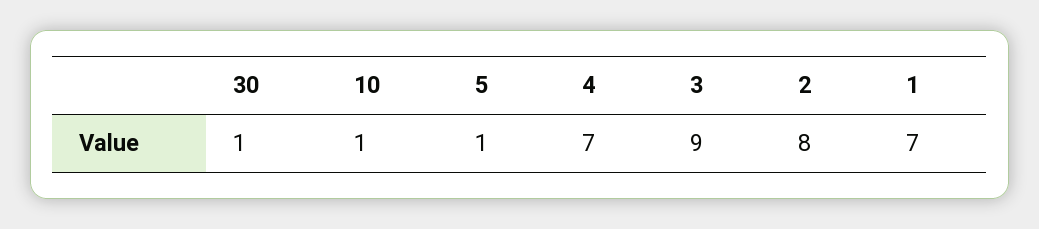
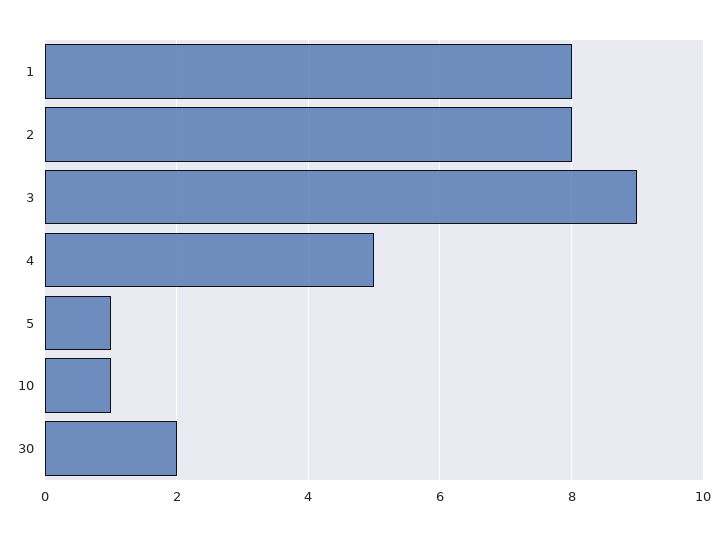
  {
-   "30": 1,
+   "30": 2,
    "10": 1,
    "5": 1,
-   "4": 7,
+   "4": 5,
    "3": 9,
    "2": 8,
-   "1": 7
+   "1": 8
  }

